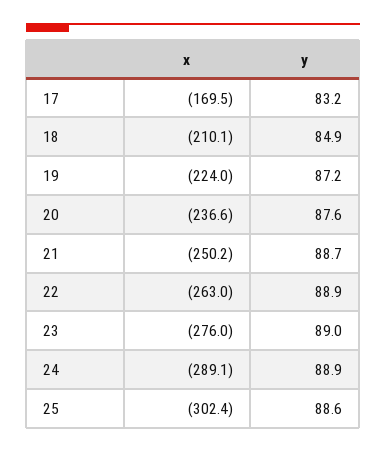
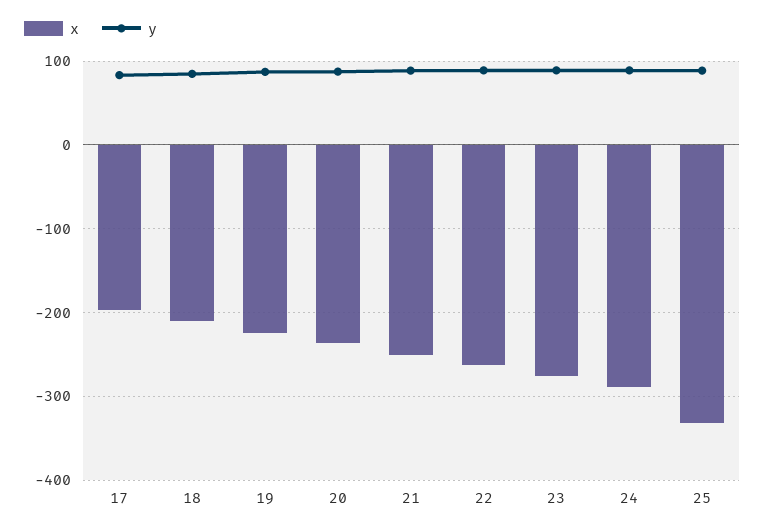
  {
    "x": {
-     "17": -169.5,
+     "17": -200,
      "18": -210.1,
      "19": -224,
      "20": -236.6,
      "21": -250.2,
      "22": -263,
      "23": -276,
      "24": -289.1,
-     "25": -302.4
+     "25": -330
    },
    "y": {
      "17": 83.2,
      "18": 84.9,
      "19": 87.2,
      "20": 87.6,
      "21": 88.7,
      "22": 88.9,
      "23": 89,
      "24": 88.9,
      "25": 88.6
    }
  }

